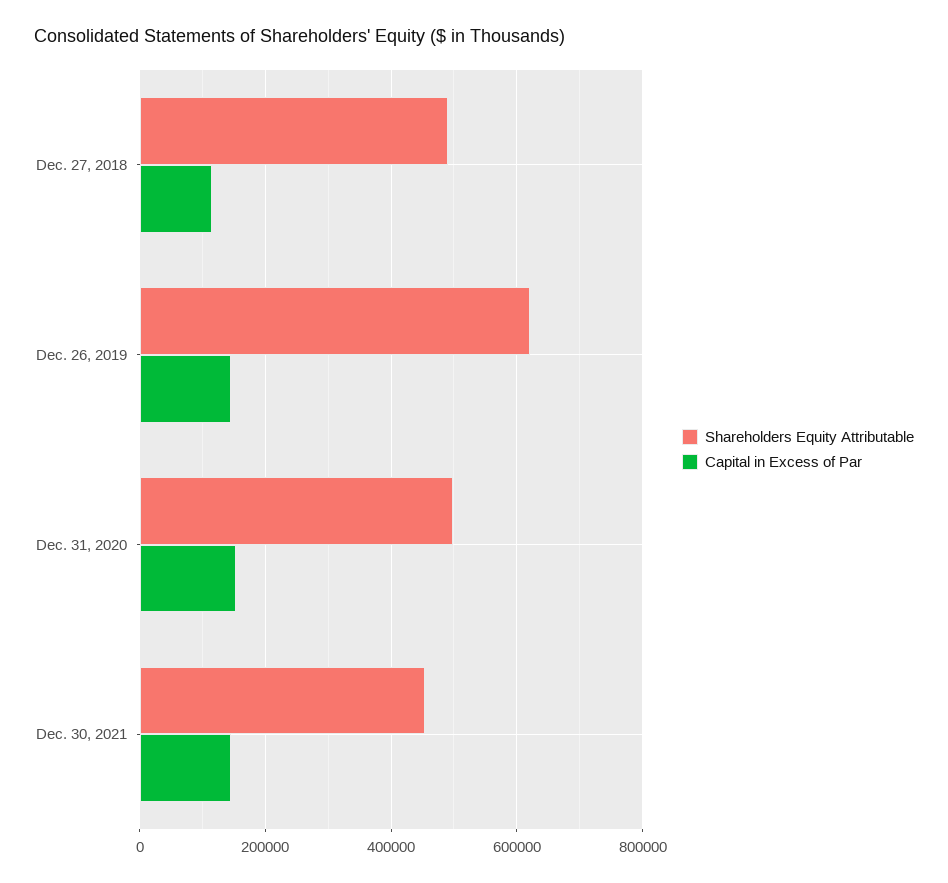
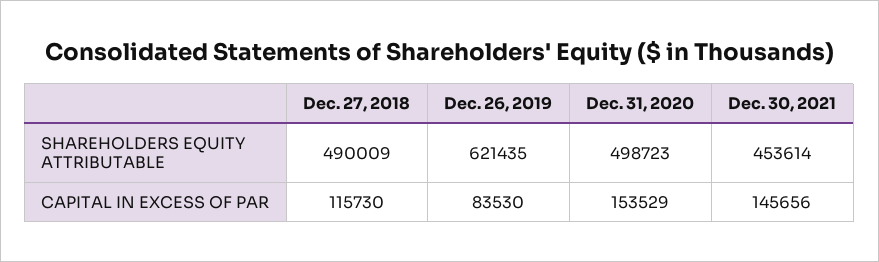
  {
    "Shareholders Equity Attributable": {
      "Dec. 27, 2018": 490009,
      "Dec. 26, 2019": 621435,
      "Dec. 31, 2020": 498723,
      "Dec. 30, 2021": 453614
    },
    "Capital in Excess of Par": {
      "Dec. 27, 2018": 115730,
-     "Dec. 26, 2019": 140000,
+     "Dec. 26, 2019": 83530,
      "Dec. 31, 2020": 153529,
      "Dec. 30, 2021": 145656
    }
  }

